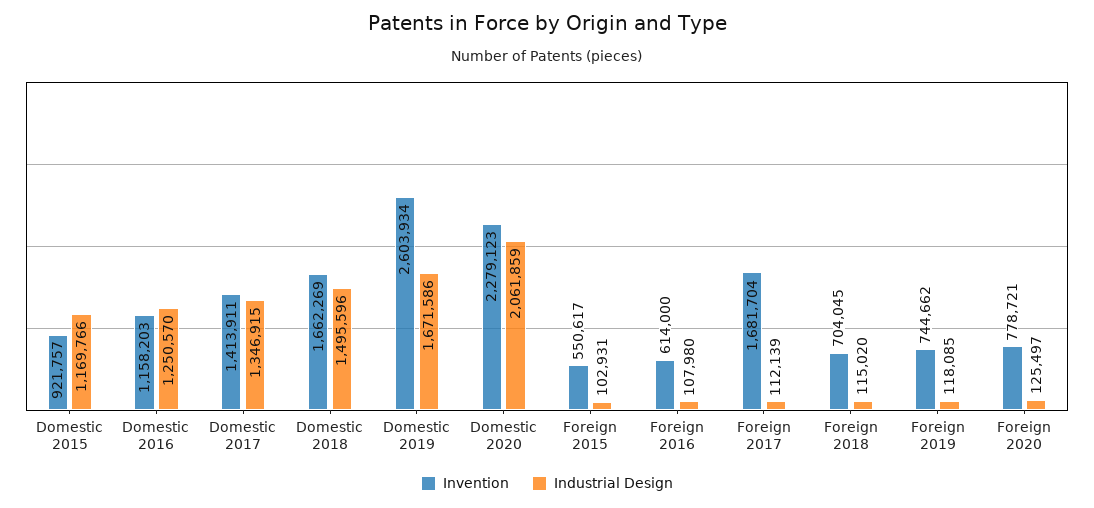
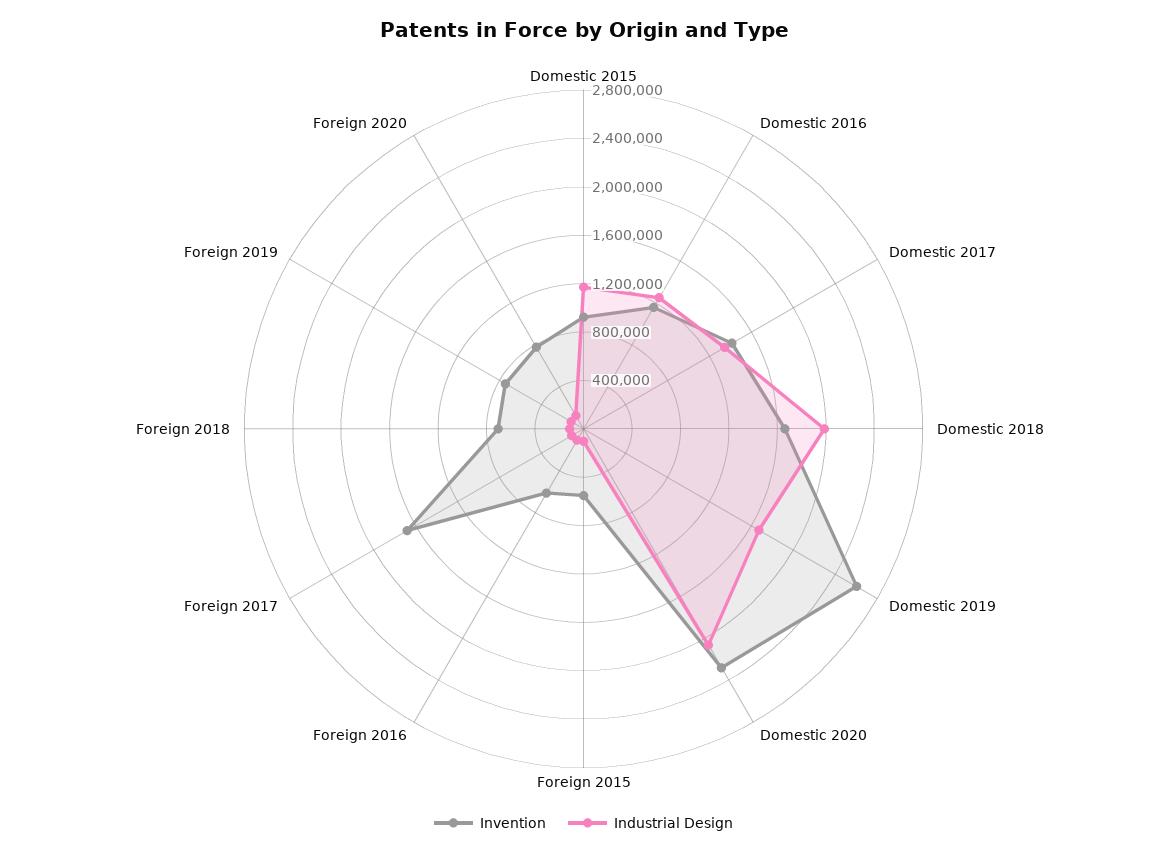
  {
    "Invention": {
      "Domestic 2015": 921757,
      "Domestic 2016": 1158203,
      "Domestic 2017": 1413911,
      "Domestic 2018": 1662269,
      "Domestic 2019": 2603934,
      "Domestic 2020": 2279123,
      "Foreign 2015": 550617,
      "Foreign 2016": 614000,
      "Foreign 2017": 1681704,
      "Foreign 2018": 704045,
      "Foreign 2019": 744662,
      "Foreign 2020": 778721
    },
    "Industrial Design": {
      "Domestic 2015": 1169766,
      "Domestic 2016": 1250570,
      "Domestic 2017": 1346915,
-     "Domestic 2018": 1495596,
+     "Domestic 2018": 2000000,
      "Domestic 2019": 1671586,
      "Domestic 2020": 2061859,
      "Foreign 2015": 102931,
      "Foreign 2016": 107980,
      "Foreign 2017": 112139,
      "Foreign 2018": 115020,
      "Foreign 2019": 118085,
      "Foreign 2020": 125497
    }
  }

